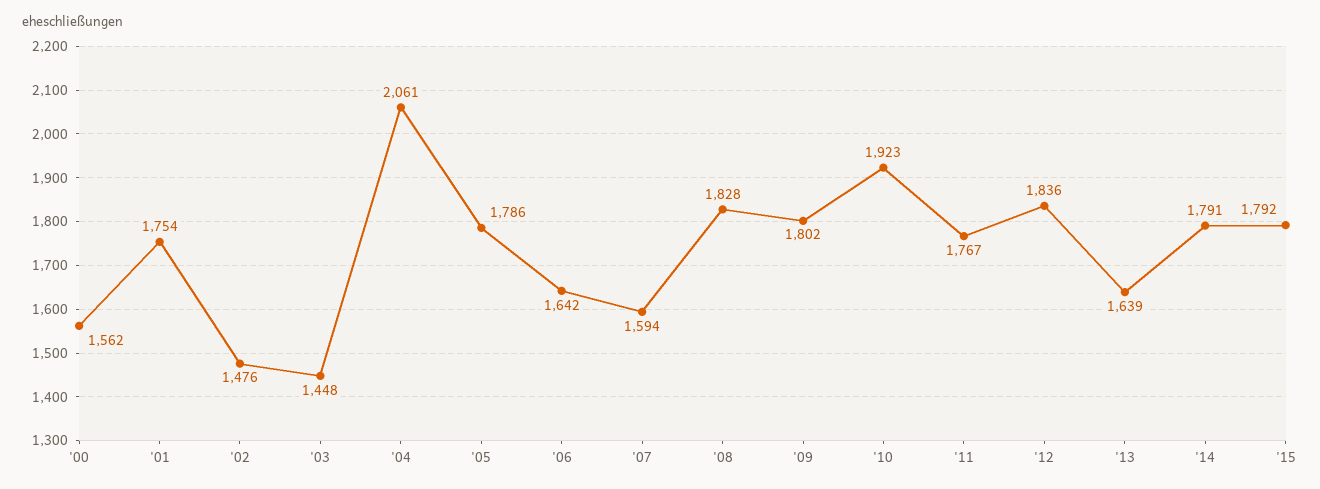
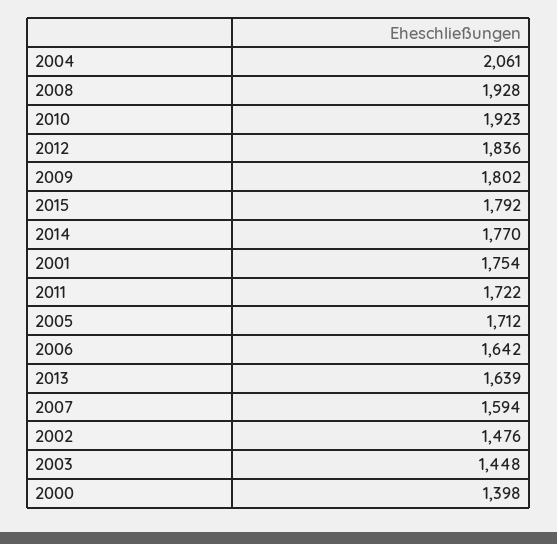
  {
-   "'00": 1562,
+   "'00": 1398,
    "'01": 1754,
    "'02": 1476,
    "'03": 1448,
    "'04": 2061,
-   "'05": 1786,
+   "'05": 1712,
    "'06": 1642,
    "'07": 1594,
-   "'08": 1828,
+   "'08": 1928,
    "'09": 1802,
    "'10": 1923,
-   "'11": 1767,
+   "'11": 1722,
    "'12": 1836,
    "'13": 1639,
-   "'14": 1791,
+   "'14": 1770,
    "'15": 1792
  }

